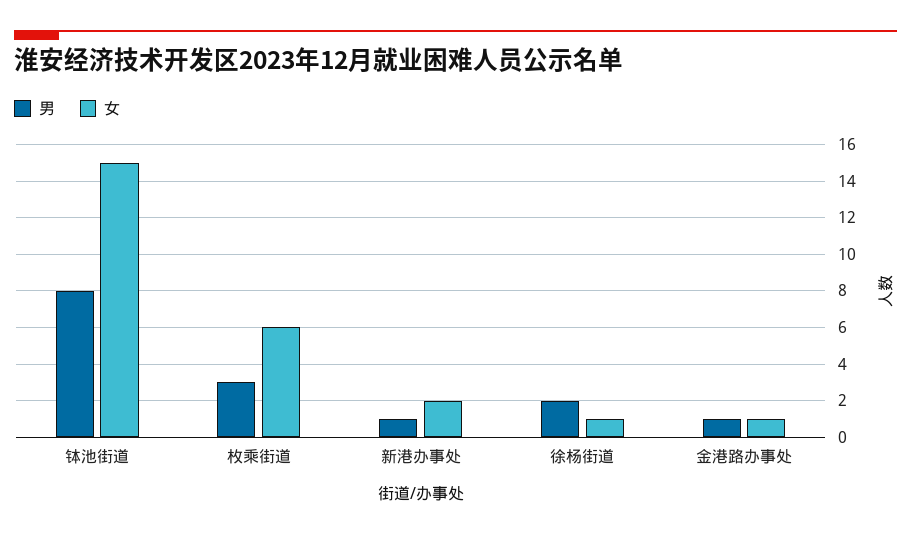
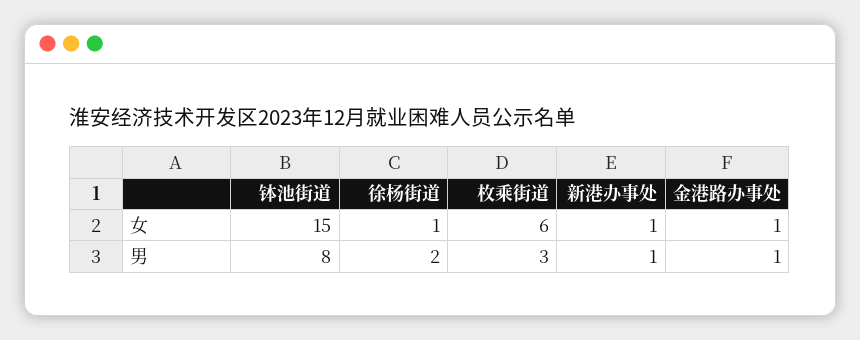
  {
    "男": {
      "钵池街道": 8,
      "枚乘街道": 3,
      "新港办事处": 1,
      "徐杨街道": 2,
      "金港路办事处": 1
    },
    "女": {
      "钵池街道": 15,
      "枚乘街道": 6,
-     "新港办事处": 2,
+     "新港办事处": 1,
      "徐杨街道": 1,
      "金港路办事处": 1
    }
  }

